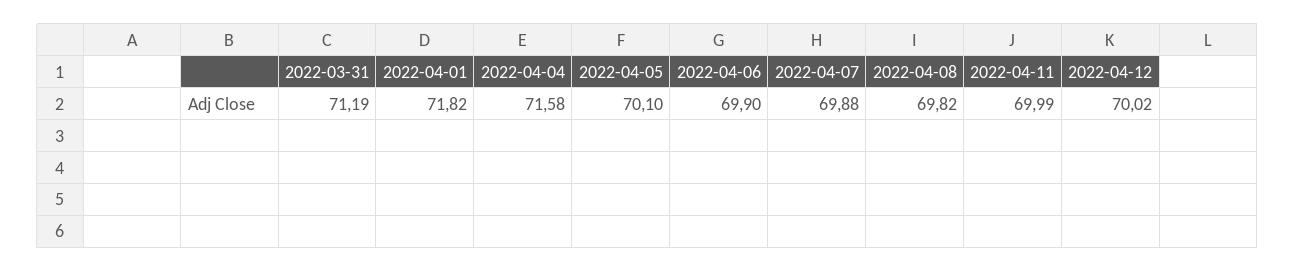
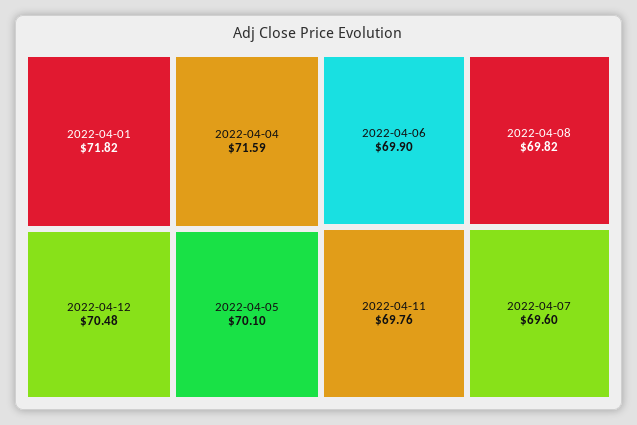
  {
-   "2022-03-31": 71.19,
    "2022-04-01": 71.82,
-   "2022-04-04": 71.58,
+   "2022-04-04": 71.59,
    "2022-04-05": 70.1,
    "2022-04-06": 69.9,
-   "2022-04-07": 69.88,
+   "2022-04-07": 69.6,
    "2022-04-08": 69.82,
-   "2022-04-11": 69.99,
+   "2022-04-11": 69.76,
-   "2022-04-12": 70.02
+   "2022-04-12": 70.48
  }

